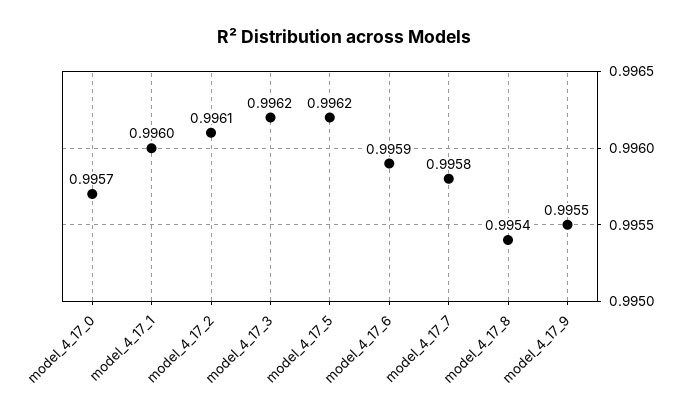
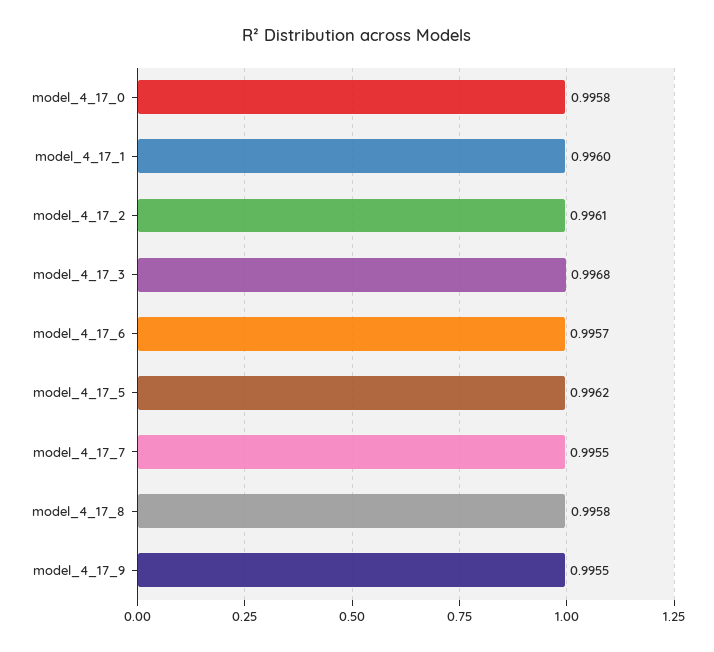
  {
-   "model_4_17_0": 0.9957,
+   "model_4_17_0": 0.9958,
    "model_4_17_1": 0.996,
    "model_4_17_2": 0.9961,
-   "model_4_17_3": 0.9962,
+   "model_4_17_3": 0.9968,
    "model_4_17_5": 0.9962,
-   "model_4_17_6": 0.9959,
+   "model_4_17_6": 0.9957,
-   "model_4_17_7": 0.9958,
+   "model_4_17_7": 0.9955,
-   "model_4_17_8": 0.9954,
+   "model_4_17_8": 0.9958,
    "model_4_17_9": 0.9955
  }

